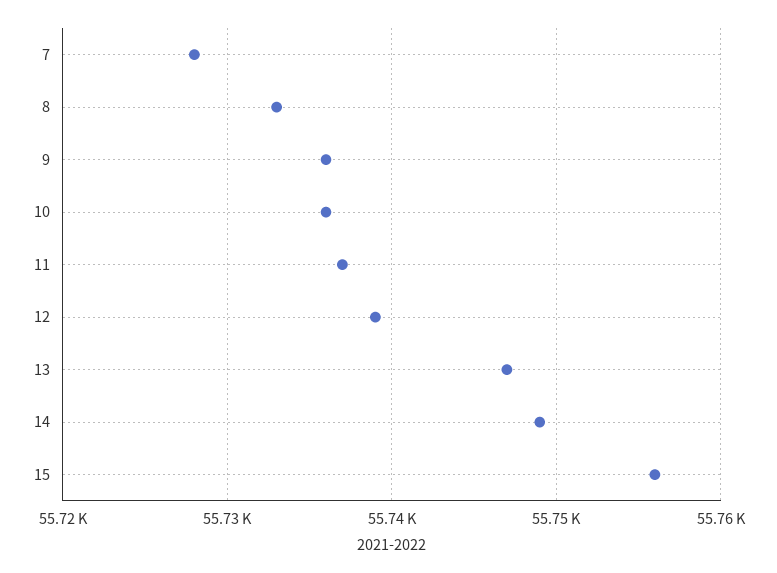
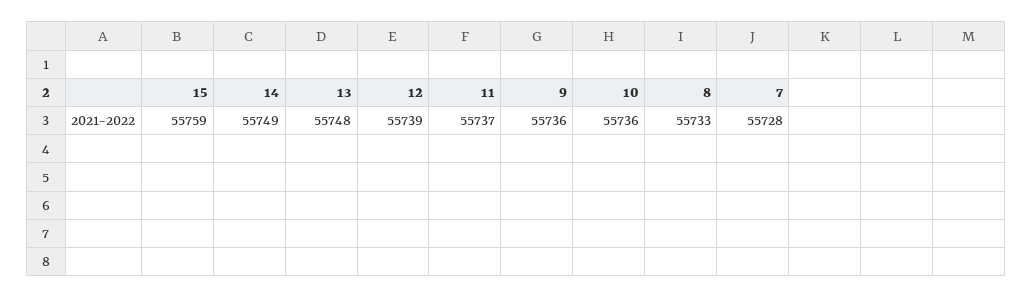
  {
    "7": 55728,
    "8": 55733,
    "9": 55736,
    "10": 55736,
    "11": 55737,
    "12": 55739,
-   "13": 55747,
+   "13": 55748,
    "14": 55749,
-   "15": 55756
+   "15": 55759
  }

